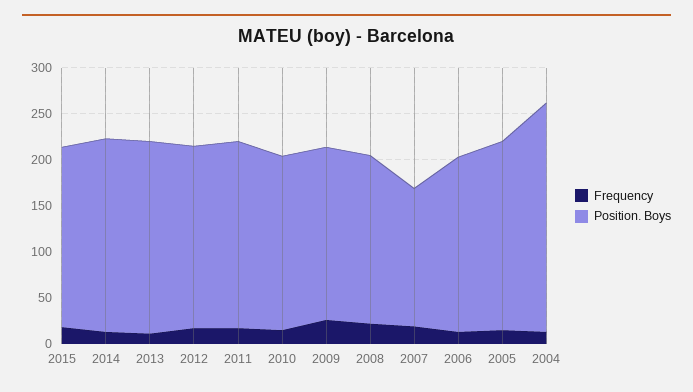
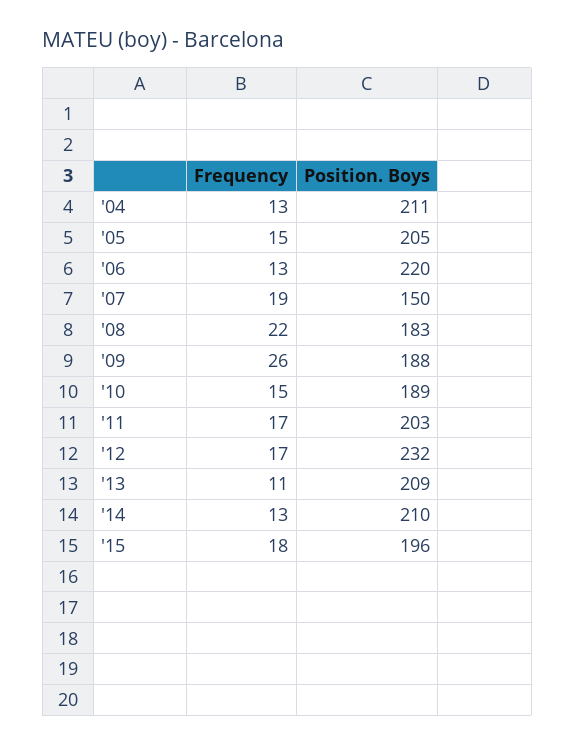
  {
    "Frequency": {
      "2015": 18,
      "2014": 13,
      "2013": 11,
      "2012": 17,
      "2011": 17,
      "2010": 15,
      "2009": 26,
      "2008": 22,
      "2007": 19,
      "2006": 13,
      "2005": 15,
      "2004": 13
    },
    "Position. Boys": {
      "2015": 196,
      "2014": 210,
      "2013": 209,
-     "2012": 200,
+     "2012": 232,
      "2011": 203,
      "2010": 189,
      "2009": 188,
      "2008": 183,
      "2007": 150,
-     "2006": 190,
+     "2006": 220,
      "2005": 205,
-     "2004": 250
+     "2004": 211
    }
  }

